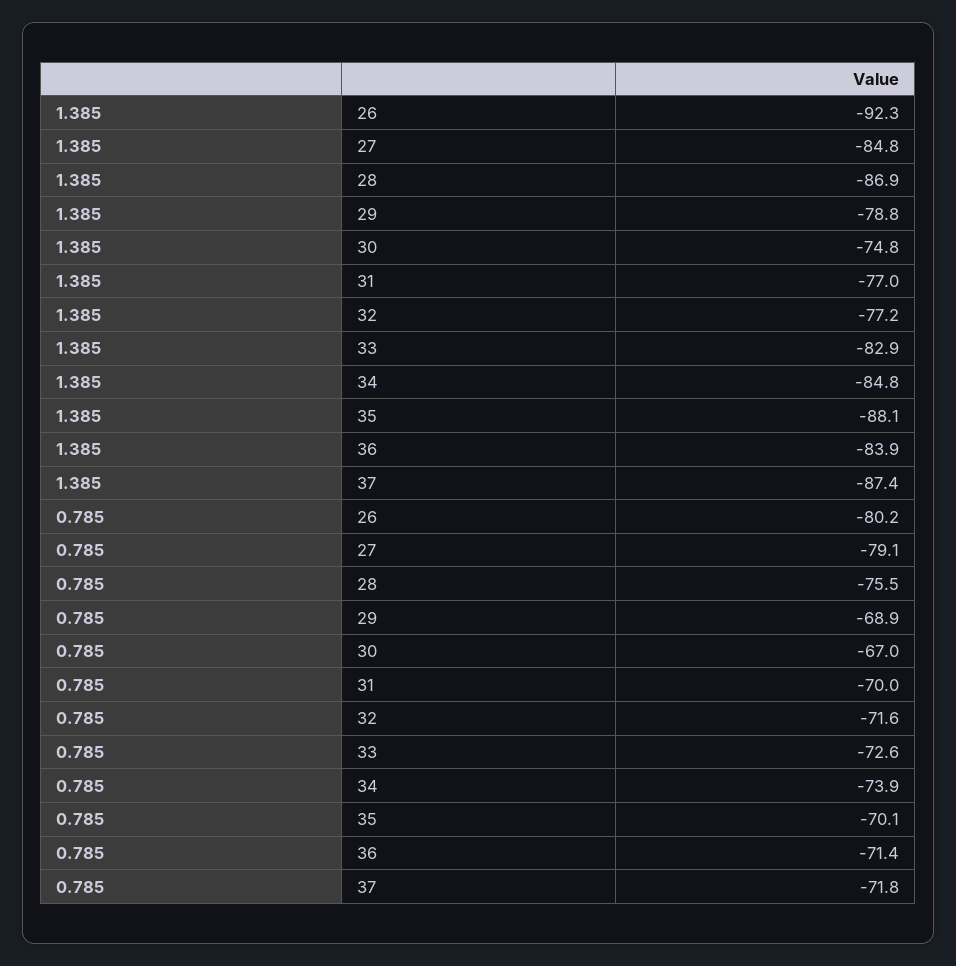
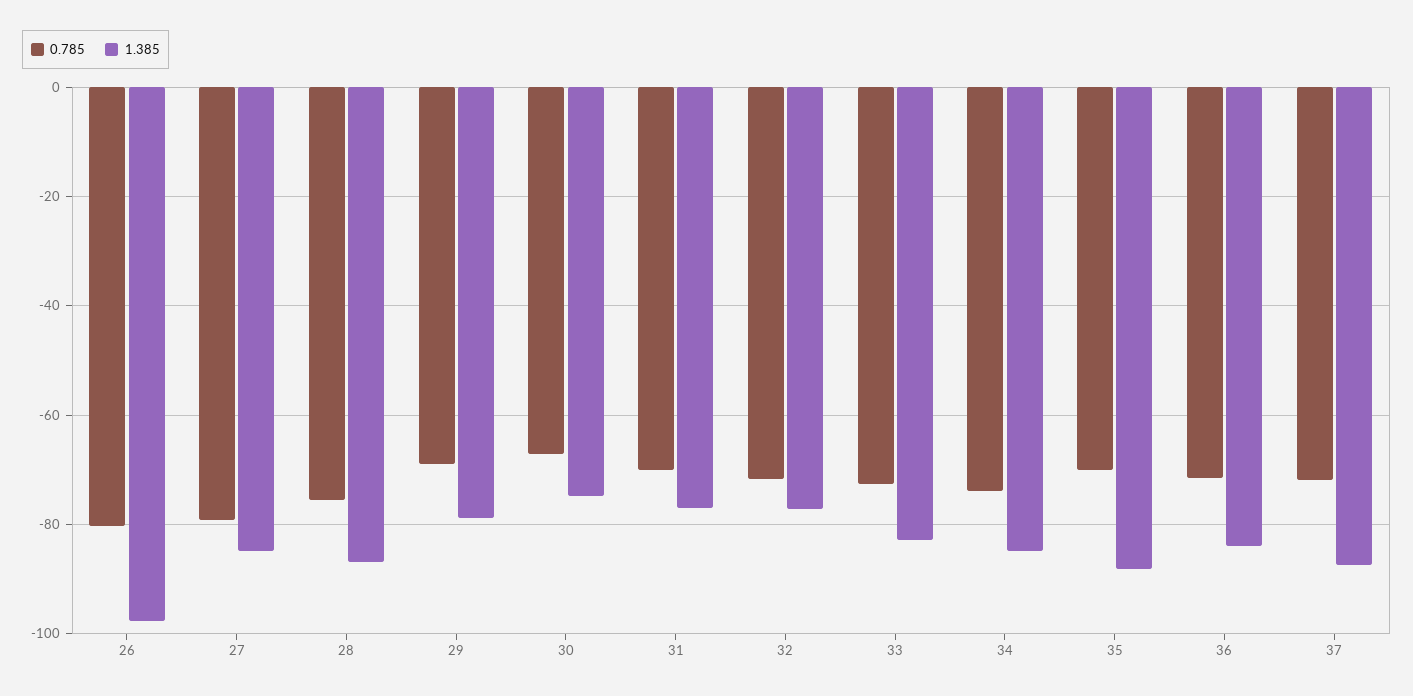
  {
    "1.385": {
-     "26": -92.3,
+     "26": -98,
      "27": -84.8,
      "28": -86.9,
      "29": -78.8,
      "30": -74.8,
      "31": -77,
      "32": -77.2,
      "33": -82.9,
      "34": -84.8,
      "35": -88.1,
      "36": -83.9,
      "37": -87.4
    },
    "0.785": {
      "26": -80.2,
      "27": -79.1,
      "28": -75.5,
      "29": -68.9,
      "30": -67,
      "31": -70,
      "32": -71.6,
      "33": -72.6,
      "34": -73.9,
      "35": -70.1,
      "36": -71.4,
      "37": -71.8
    }
  }

